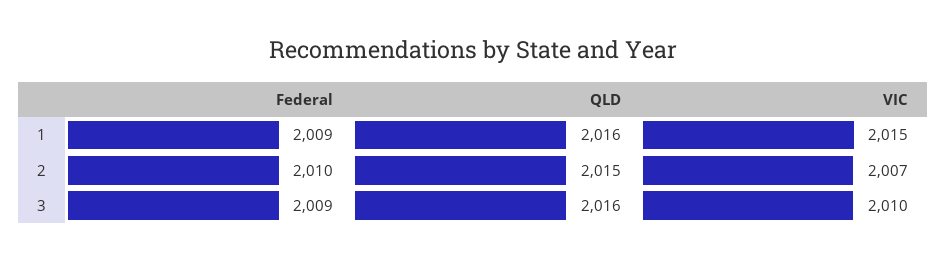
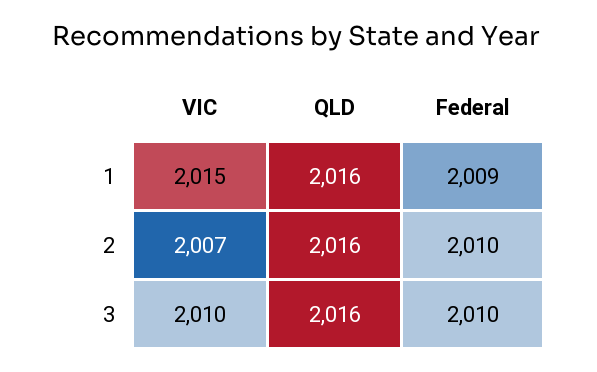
  {
    "Federal": {
      "1": 2009,
      "2": 2010,
-     "3": 2009
+     "3": 2010
    },
    "QLD": {
      "1": 2016,
-     "2": 2015,
+     "2": 2016,
      "3": 2016
    },
    "VIC": {
      "1": 2015,
      "2": 2007,
      "3": 2010
    }
  }

